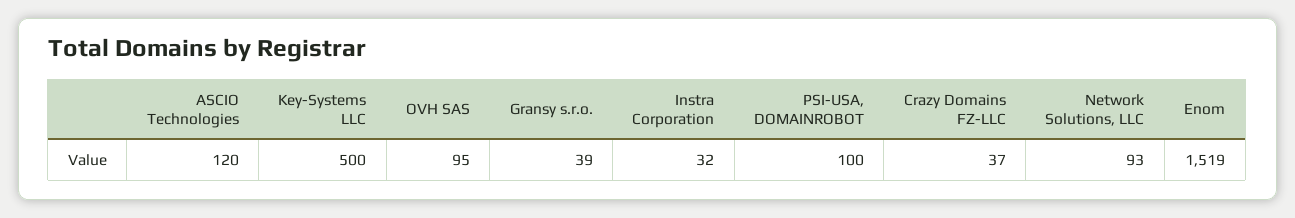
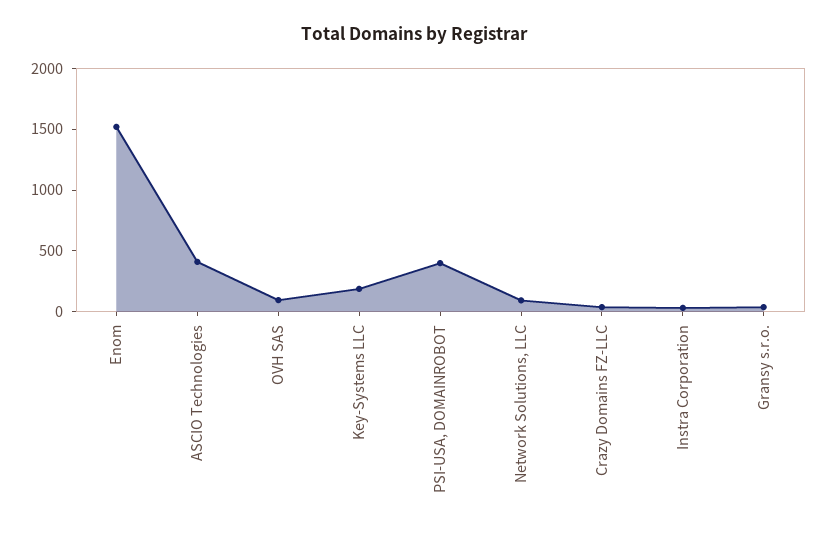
  {
-   "ASCIO Technologies": 120,
+   "ASCIO Technologies": 400,
-   "Key-Systems LLC": 500,
+   "Key-Systems LLC": 200,
    "OVH SAS": 95,
    "Gransy s.r.o.": 39,
    "Instra Corporation": 32,
-   "PSI-USA, DOMAINROBOT": 100,
+   "PSI-USA, DOMAINROBOT": 400,
    "Crazy Domains FZ-LLC": 37,
    "Network Solutions, LLC": 93,
    "Enom": 1519
  }

